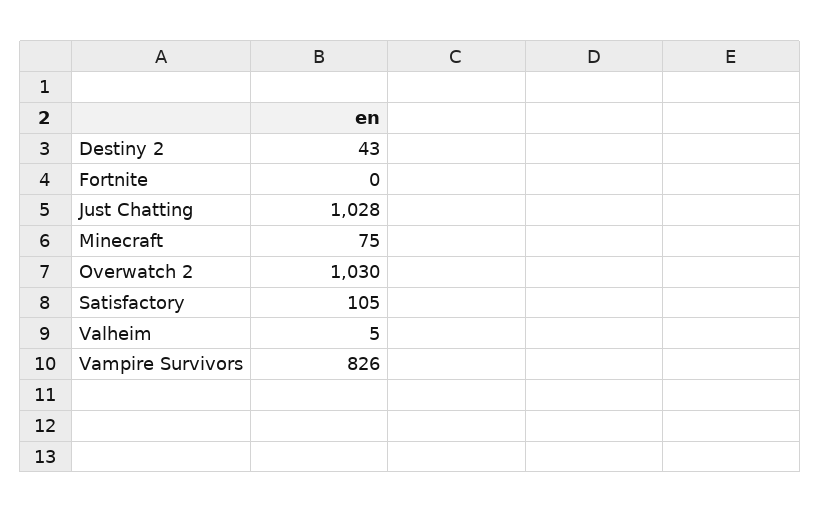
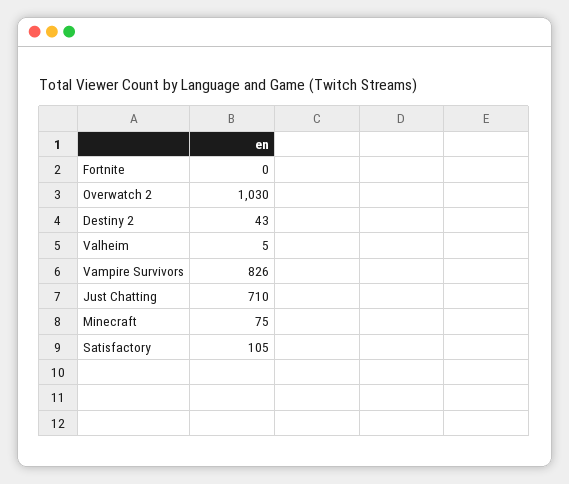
  {
    "Destiny 2": 43,
    "Fortnite": 0,
-   "Just Chatting": 1028,
+   "Just Chatting": 710,
    "Minecraft": 75,
    "Overwatch 2": 1030,
    "Satisfactory": 105,
    "Valheim": 5,
    "Vampire Survivors": 826
  }

